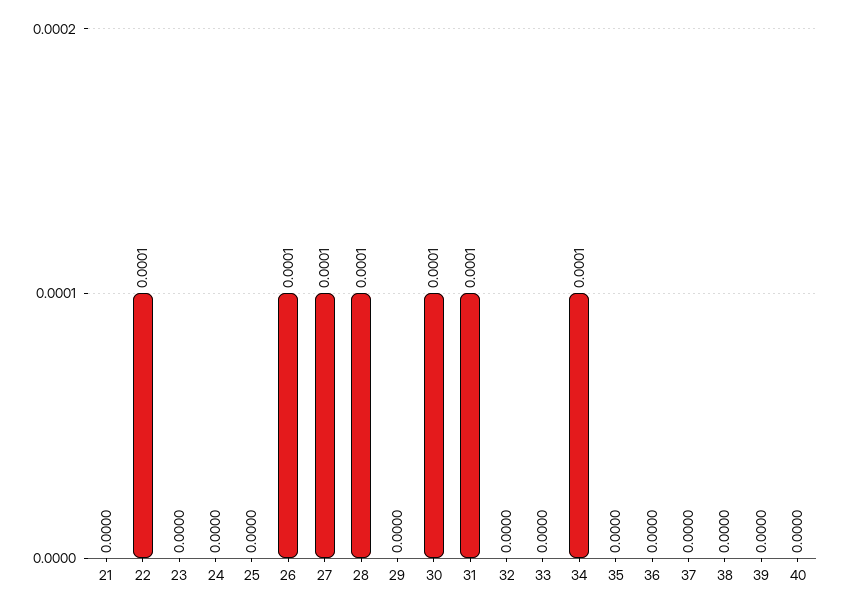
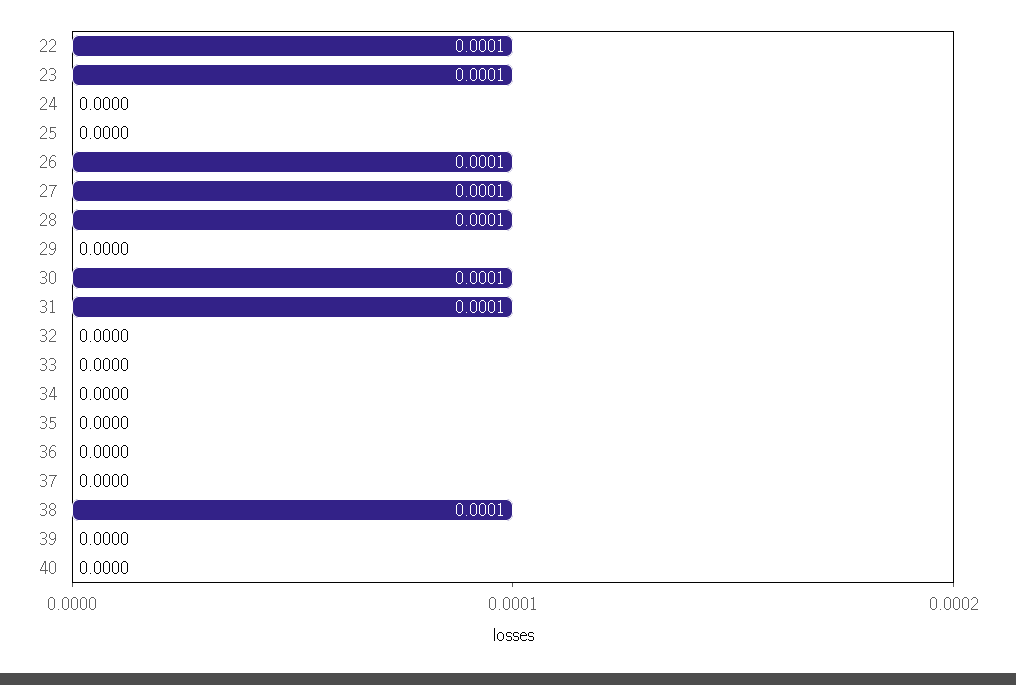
  {
-   "21": 0,
    "22": 0.0001,
-   "23": 0,
+   "23": 0.0001,
    "24": 0,
    "25": 0,
    "26": 0.0001,
    "27": 0.0001,
    "28": 0.0001,
    "29": 0,
    "30": 0.0001,
    "31": 0.0001,
    "32": 0,
    "33": 0,
-   "34": 0.0001,
+   "34": 0,
    "35": 0,
    "36": 0,
    "37": 0,
-   "38": 0,
+   "38": 0.0001,
    "39": 0,
    "40": 0
  }

